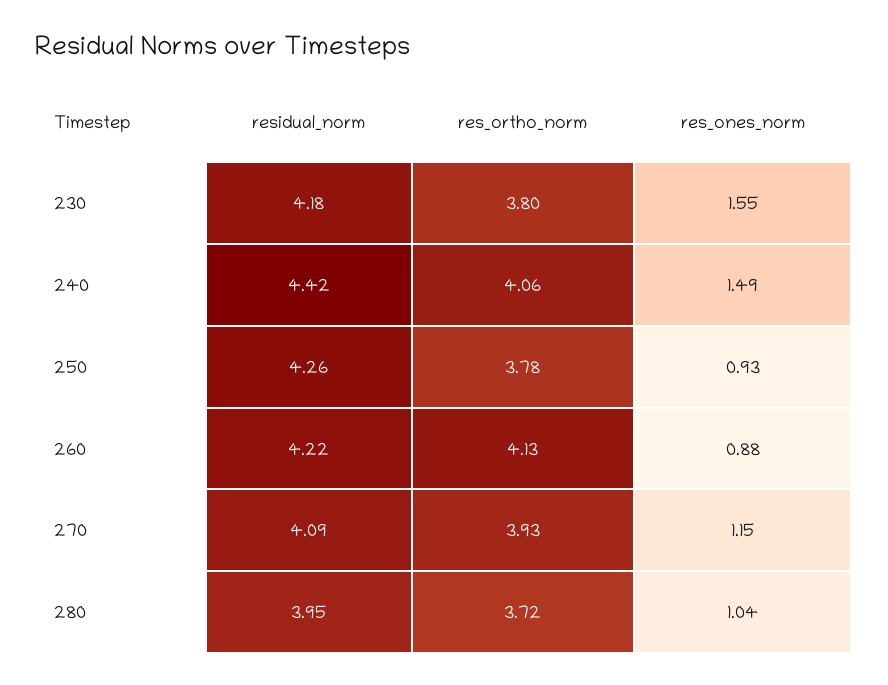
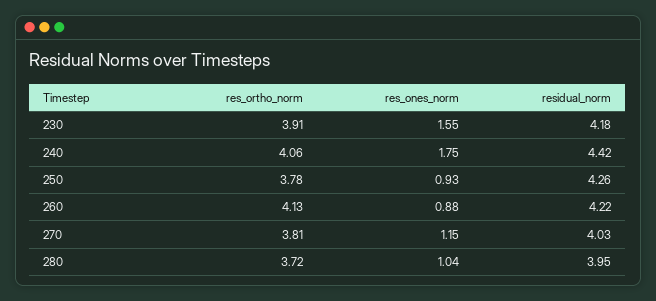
  {
    "residual_norm": {
      "230": 4.18,
      "240": 4.42,
      "250": 4.26,
      "260": 4.22,
-     "270": 4.09,
+     "270": 4.03,
      "280": 3.95
    },
    "res_ortho_norm": {
-     "230": 3.8,
+     "230": 3.91,
      "240": 4.06,
      "250": 3.78,
      "260": 4.13,
-     "270": 3.93,
+     "270": 3.81,
      "280": 3.72
    },
    "res_ones_norm": {
      "230": 1.55,
-     "240": 1.49,
+     "240": 1.75,
      "250": 0.93,
      "260": 0.88,
      "270": 1.15,
      "280": 1.04
    }
  }

